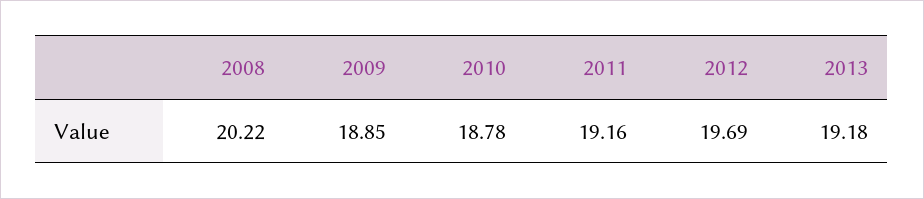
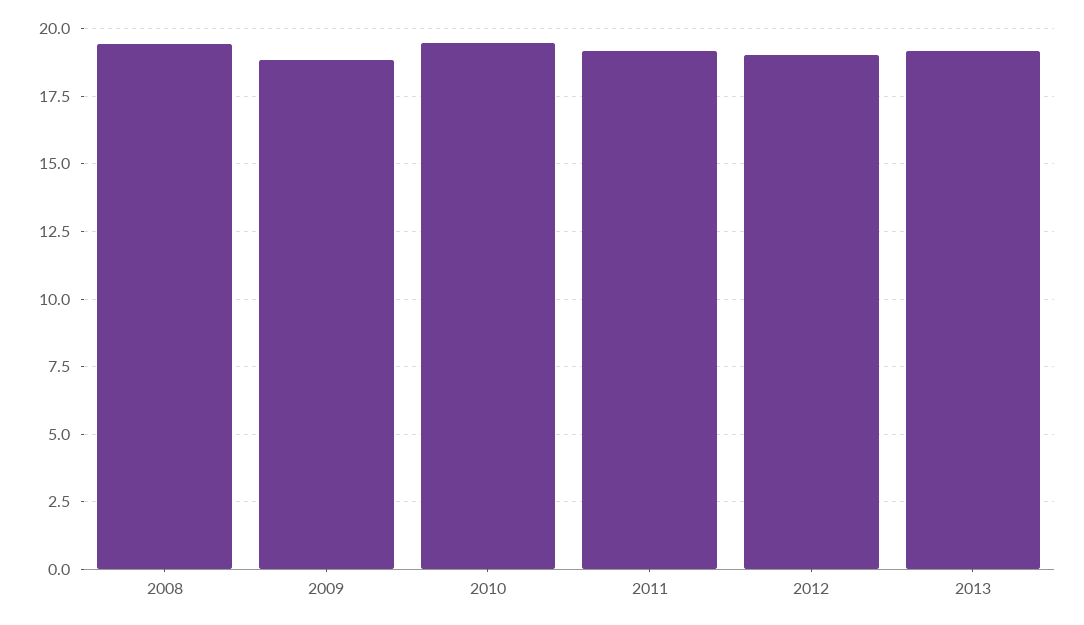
  {
-   "2008": 20.22,
+   "2008": 19.5,
    "2009": 18.85,
-   "2010": 18.78,
+   "2010": 19.5,
    "2011": 19.16,
-   "2012": 19.69,
+   "2012": 19,
    "2013": 19.18
  }

